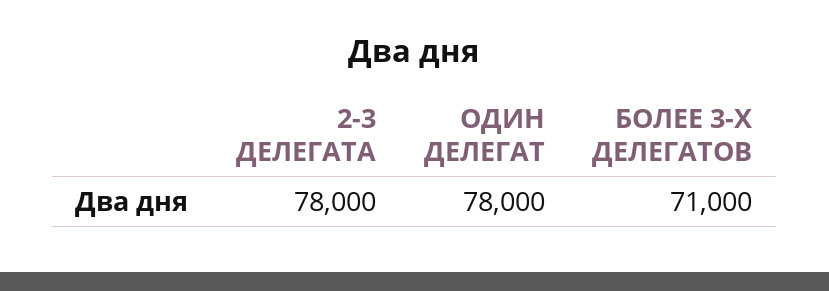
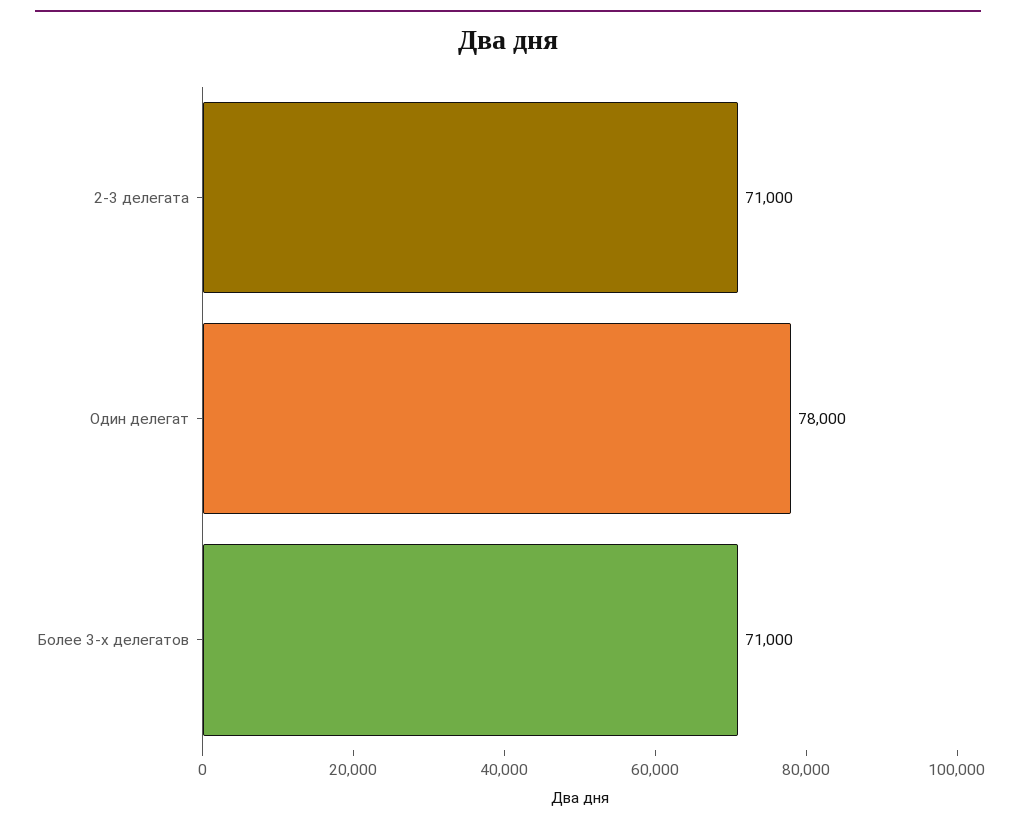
  {
-   "2-3 ДЕЛЕГАТА": 78000,
+   "2-3 ДЕЛЕГАТА": 71000,
    "ОДИН ДЕЛЕГАТ": 78000,
    "БОЛЕЕ 3-Х ДЕЛЕГАТОВ": 71000
  }

